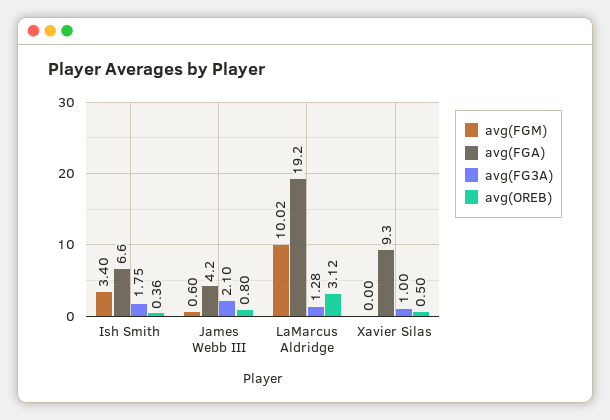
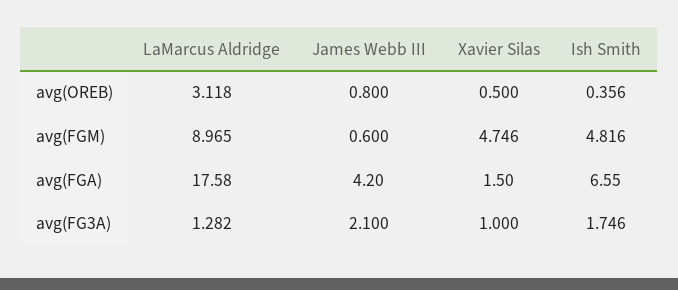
  {
    "avg(FGM)": {
-     "Ish Smith": 3.4,
+     "Ish Smith": 4.816,
      "James Webb III": 0.6,
-     "LaMarcus Aldridge": 10.02,
+     "LaMarcus Aldridge": 8.965,
-     "Xavier Silas": 0
+     "Xavier Silas": 4.746
    },
    "avg(FGA)": {
      "Ish Smith": 6.55,
      "James Webb III": 4.2,
-     "LaMarcus Aldridge": 19.2,
+     "LaMarcus Aldridge": 17.58,
-     "Xavier Silas": 9.3
+     "Xavier Silas": 1.5
    },
    "avg(FG3A)": {
      "Ish Smith": 1.746,
      "James Webb III": 2.1,
      "LaMarcus Aldridge": 1.282,
      "Xavier Silas": 1
    },
    "avg(OREB)": {
      "Ish Smith": 0.356,
      "James Webb III": 0.8,
      "LaMarcus Aldridge": 3.118,
      "Xavier Silas": 0.5
    }
  }

